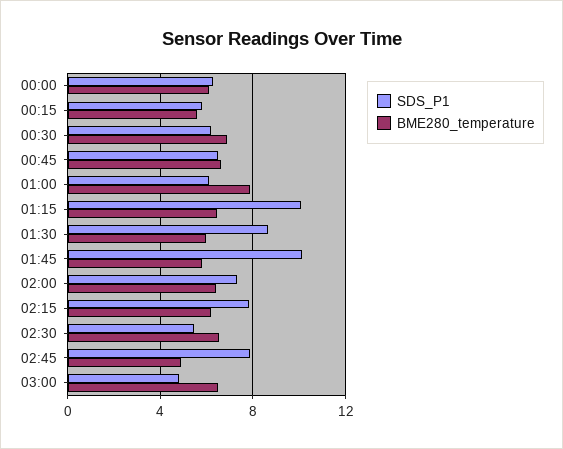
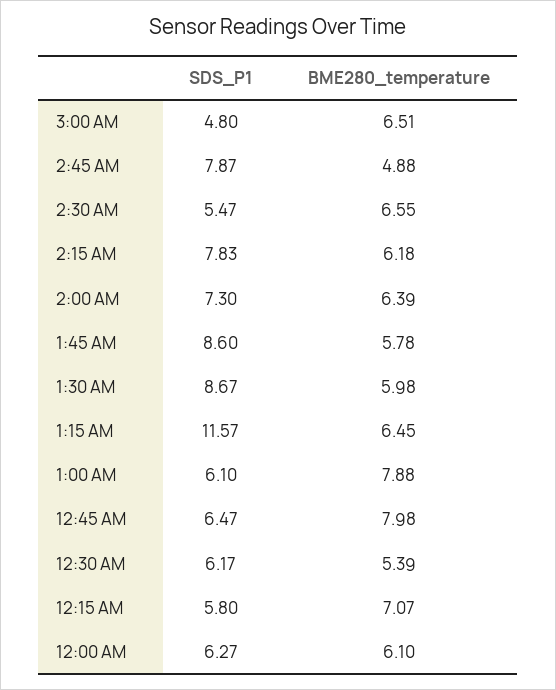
  {
    "SDS_P1": {
      "00:00": 6.27,
      "00:15": 5.8,
      "00:30": 6.17,
      "00:45": 6.47,
      "01:00": 6.1,
-     "01:15": 10,
+     "01:15": 11.57,
      "01:30": 8.67,
-     "01:45": 10,
+     "01:45": 8.6,
      "02:00": 7.3,
      "02:15": 7.83,
      "02:30": 5.47,
      "02:45": 7.87,
      "03:00": 4.8
    },
    "BME280_temperature": {
      "00:00": 6.1,
-     "00:15": 5.5,
+     "00:15": 7.07,
-     "00:30": 7,
+     "00:30": 5.39,
-     "00:45": 6.5,
+     "00:45": 7.98,
      "01:00": 7.88,
      "01:15": 6.45,
      "01:30": 5.98,
      "01:45": 5.78,
      "02:00": 6.39,
      "02:15": 6.18,
      "02:30": 6.55,
      "02:45": 4.88,
      "03:00": 6.51
    }
  }

